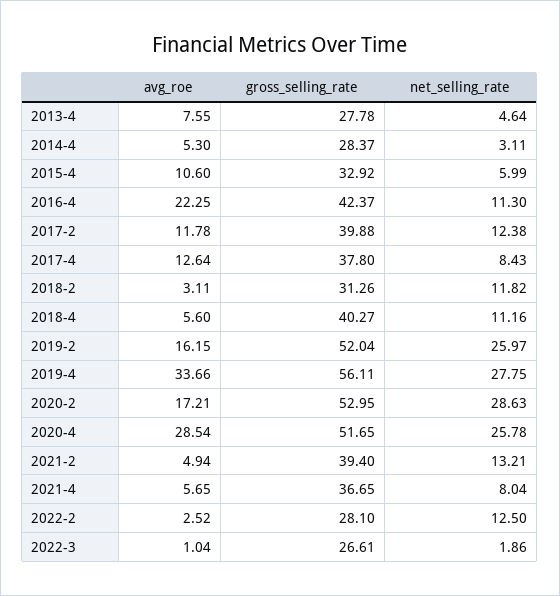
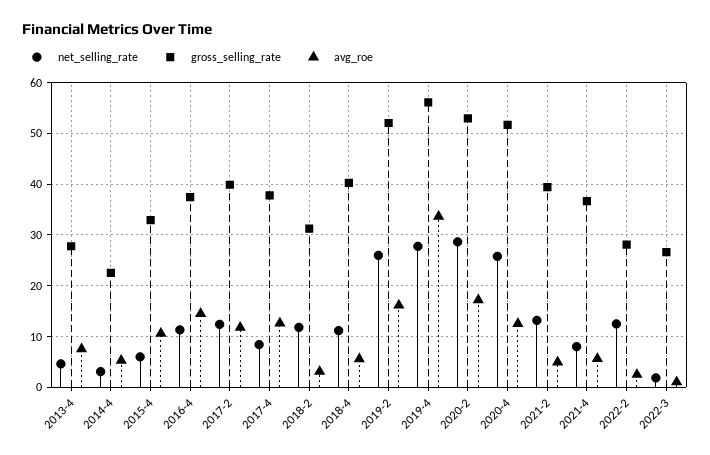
  {
    "avg_roe": {
      "2013-4": 7.55,
      "2014-4": 5.3,
      "2015-4": 10.6,
-     "2016-4": 22.25,
+     "2016-4": 14,
      "2017-2": 11.78,
      "2017-4": 12.64,
      "2018-2": 3.11,
      "2018-4": 5.6,
      "2019-2": 16.15,
      "2019-4": 33.66,
      "2020-2": 17.21,
-     "2020-4": 28.54,
+     "2020-4": 12,
      "2021-2": 4.94,
      "2021-4": 5.65,
      "2022-2": 2.52,
      "2022-3": 1.04
    },
    "gross_selling_rate": {
      "2013-4": 27.78,
-     "2014-4": 28.37,
+     "2014-4": 22,
      "2015-4": 32.92,
-     "2016-4": 42.37,
+     "2016-4": 38,
      "2017-2": 39.88,
      "2017-4": 37.8,
      "2018-2": 31.26,
      "2018-4": 40.27,
      "2019-2": 52.04,
      "2019-4": 56.11,
      "2020-2": 52.95,
      "2020-4": 51.65,
      "2021-2": 39.4,
      "2021-4": 36.65,
      "2022-2": 28.1,
      "2022-3": 26.61
    },
    "net_selling_rate": {
      "2013-4": 4.64,
      "2014-4": 3.11,
      "2015-4": 5.99,
      "2016-4": 11.3,
      "2017-2": 12.38,
      "2017-4": 8.43,
      "2018-2": 11.82,
      "2018-4": 11.16,
      "2019-2": 25.97,
      "2019-4": 27.75,
      "2020-2": 28.63,
      "2020-4": 25.78,
      "2021-2": 13.21,
      "2021-4": 8.04,
      "2022-2": 12.5,
      "2022-3": 1.86
    }
  }

